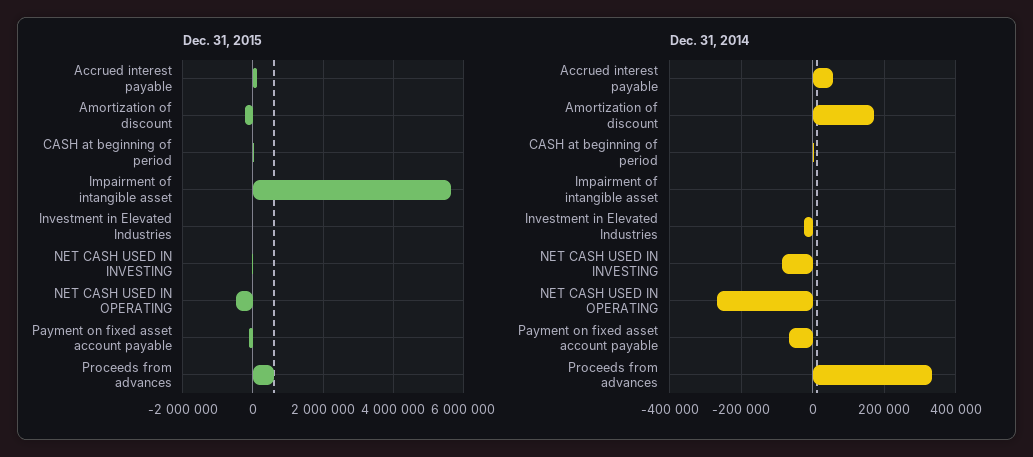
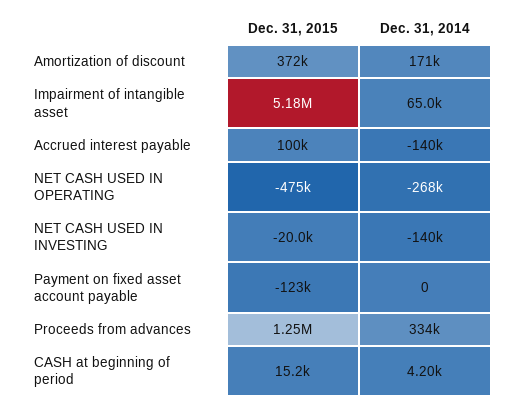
  {
    "Dec. 31, 2015": {
      "Accrued interest payable": 100000,
-     "Amortization of discount": -200000,
+     "Amortization of discount": 372000,
      "CASH at beginning of period": 15200,
-     "Impairment of intangible asset": 5600000,
+     "Impairment of intangible asset": 5180000,
-     "Investment in Elevated Industries": 0,
      "NET CASH USED IN INVESTING": -20000,
      "NET CASH USED IN OPERATING": -475000,
      "Payment on fixed asset account payable": -123000,
-     "Proceeds from advances": 600000
+     "Proceeds from advances": 1250000
    },
    "Dec. 31, 2014": {
-     "Accrued interest payable": 60000,
+     "Accrued interest payable": -140000,
      "Amortization of discount": 171000,
      "CASH at beginning of period": 4200,
-     "Impairment of intangible asset": 0,
+     "Impairment of intangible asset": 65000,
-     "Investment in Elevated Industries": -20000,
-     "NET CASH USED IN INVESTING": -80000,
+     "NET CASH USED IN INVESTING": -140000,
      "NET CASH USED IN OPERATING": -268000,
-     "Payment on fixed asset account payable": -60000,
+     "Payment on fixed asset account payable": 0,
      "Proceeds from advances": 334000
    }
  }

